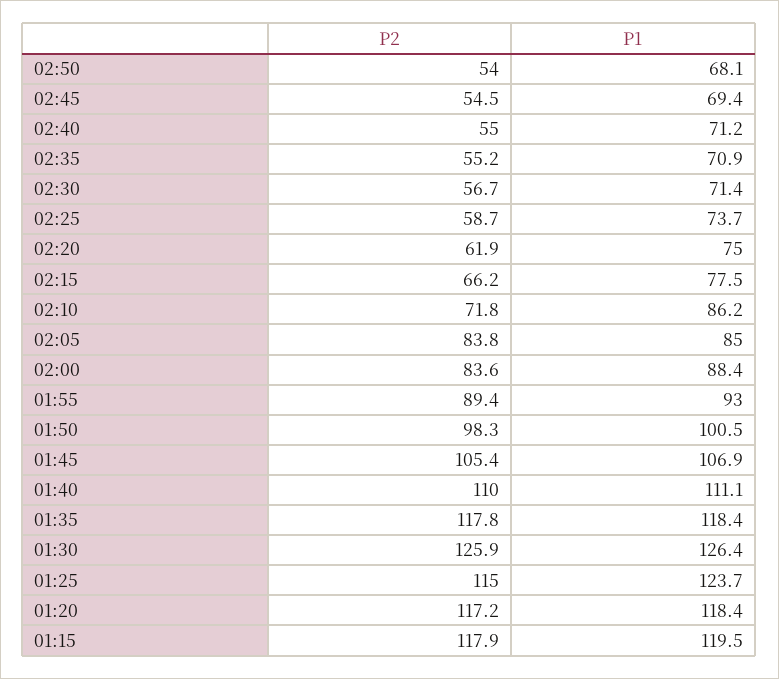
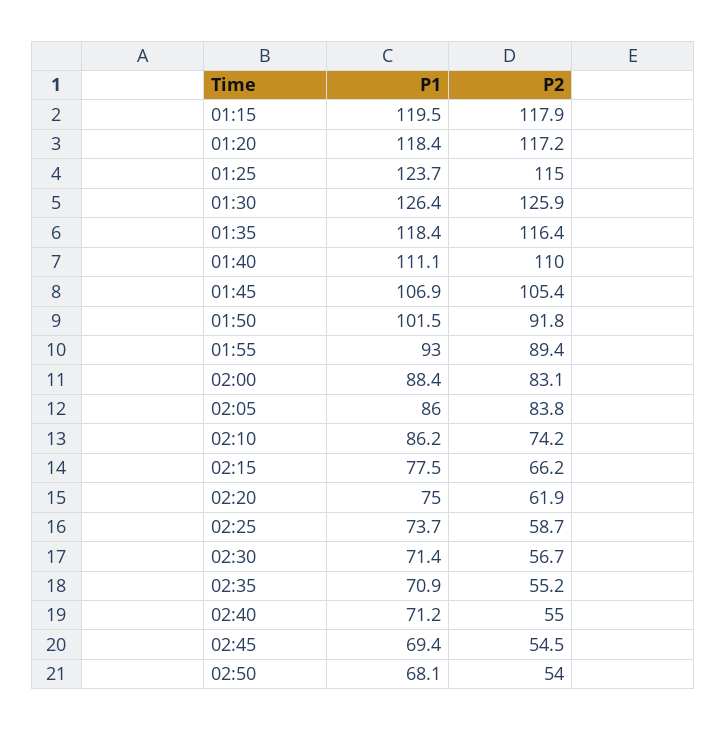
  {
    "P2": {
      "02:50": 54,
      "02:45": 54.5,
      "02:40": 55,
      "02:35": 55.2,
      "02:30": 56.7,
      "02:25": 58.7,
      "02:20": 61.9,
      "02:15": 66.2,
-     "02:10": 71.8,
+     "02:10": 74.2,
      "02:05": 83.8,
-     "02:00": 83.6,
+     "02:00": 83.1,
      "01:55": 89.4,
-     "01:50": 98.3,
+     "01:50": 91.8,
      "01:45": 105.4,
      "01:40": 110,
-     "01:35": 117.8,
+     "01:35": 116.4,
      "01:30": 125.9,
      "01:25": 115,
      "01:20": 117.2,
      "01:15": 117.9
    },
    "P1": {
      "02:50": 68.1,
      "02:45": 69.4,
      "02:40": 71.2,
      "02:35": 70.9,
      "02:30": 71.4,
      "02:25": 73.7,
      "02:20": 75,
      "02:15": 77.5,
      "02:10": 86.2,
-     "02:05": 85,
+     "02:05": 86,
      "02:00": 88.4,
      "01:55": 93,
-     "01:50": 100.5,
+     "01:50": 101.5,
      "01:45": 106.9,
      "01:40": 111.1,
      "01:35": 118.4,
      "01:30": 126.4,
      "01:25": 123.7,
      "01:20": 118.4,
      "01:15": 119.5
    }
  }

